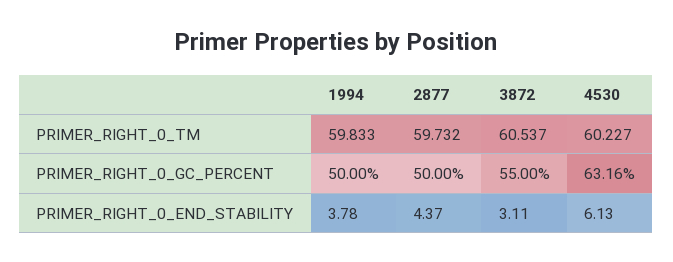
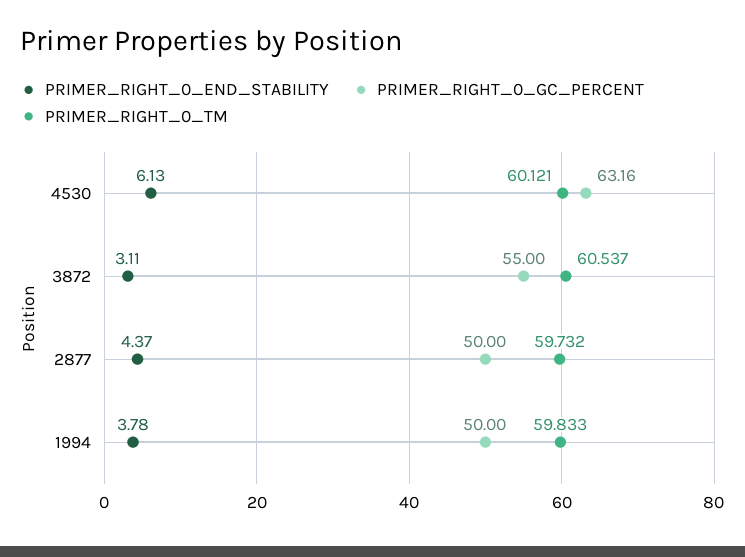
  {
    "PRIMER_RIGHT_0_TM": {
      "1994": 59.833,
      "2877": 59.732,
      "3872": 60.537,
-     "4530": 60.227
+     "4530": 60.121
    },
    "PRIMER_RIGHT_0_GC_PERCENT": {
      "1994": 50,
      "2877": 50,
      "3872": 55,
      "4530": 63.16
    },
    "PRIMER_RIGHT_0_END_STABILITY": {
      "1994": 3.78,
      "2877": 4.37,
      "3872": 3.11,
      "4530": 6.13
    }
  }

